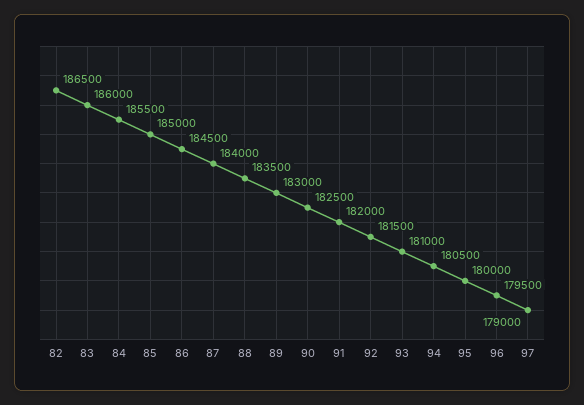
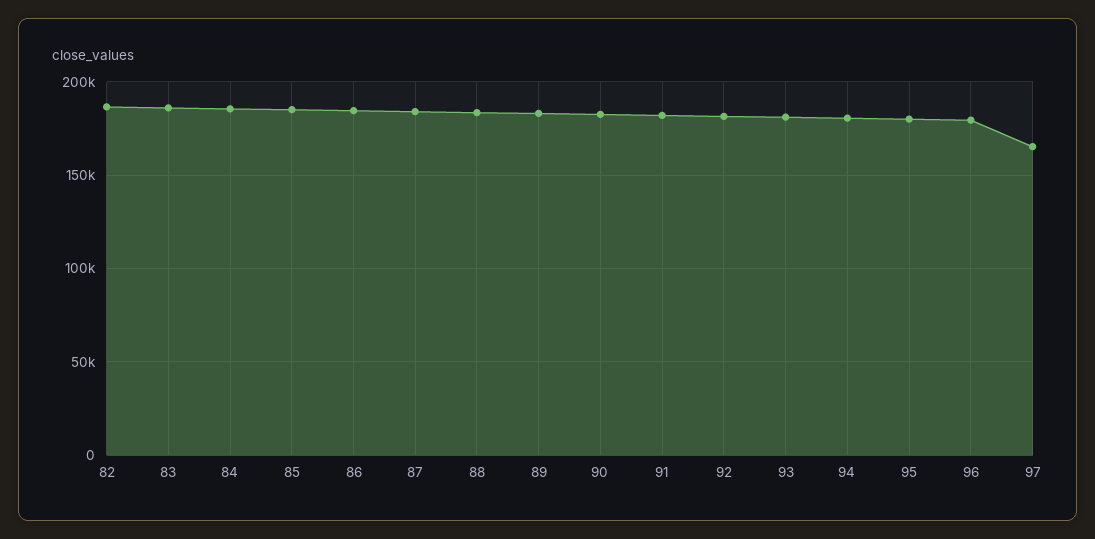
  {
    "82": 186500,
    "83": 186000,
    "84": 185500,
    "85": 185000,
    "86": 184500,
    "87": 184000,
    "88": 183500,
    "89": 183000,
    "90": 182500,
    "91": 182000,
    "92": 181500,
    "93": 181000,
    "94": 180500,
    "95": 180000,
    "96": 179500,
-   "97": 179000
+   "97": 165000
  }

